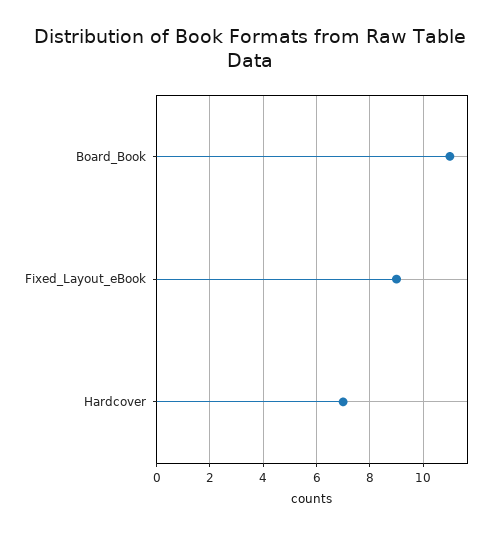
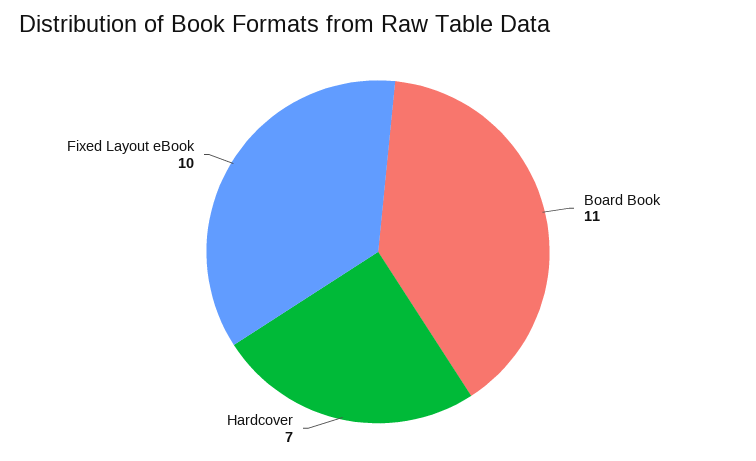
  {
    "Board_Book": 11,
-   "Fixed_Layout_eBook": 9,
+   "Fixed_Layout_eBook": 10,
    "Hardcover": 7
  }

